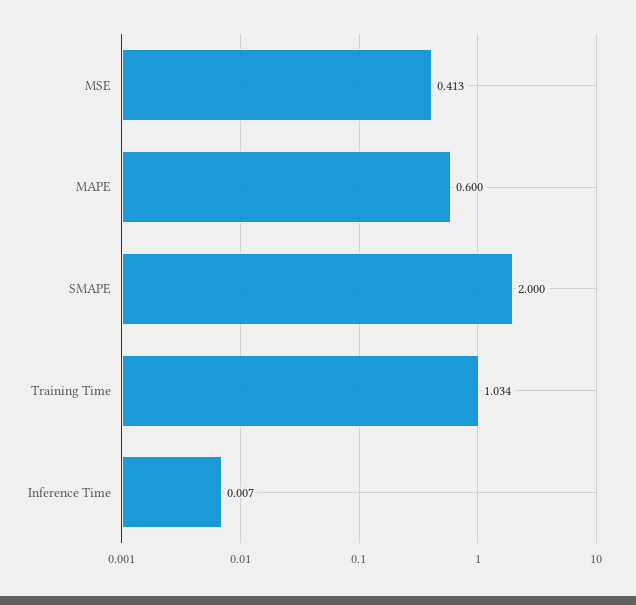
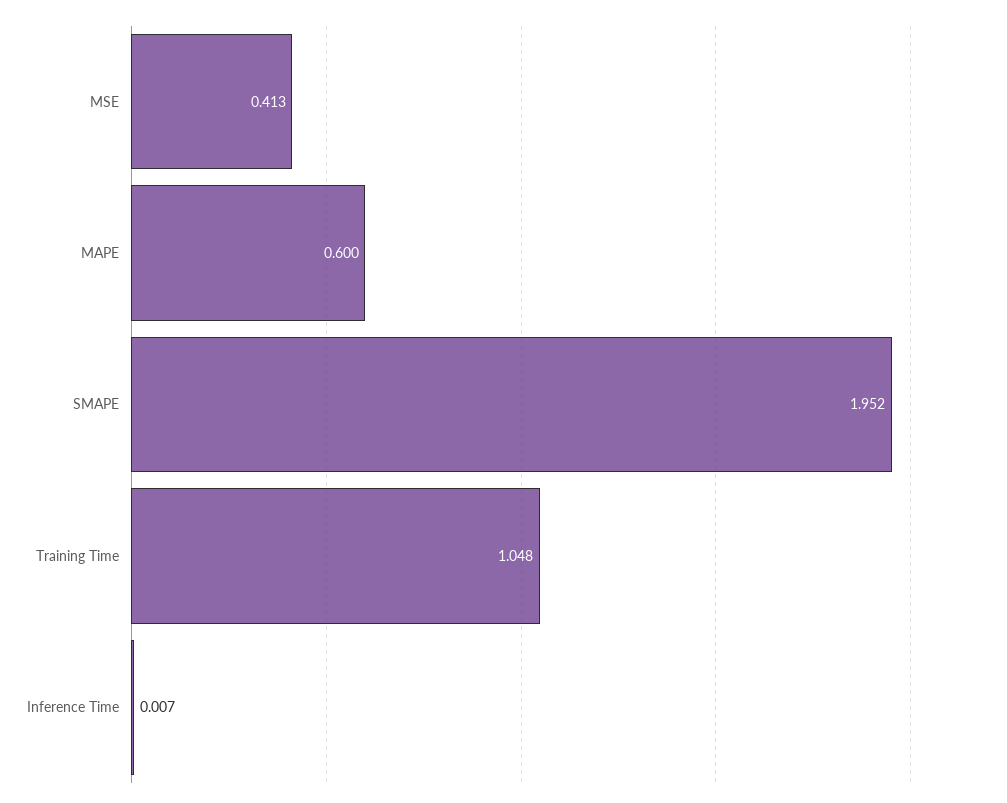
  {
    "MSE": 0.413,
    "MAPE": 0.6,
-   "SMAPE": 2,
+   "SMAPE": 1.952,
-   "Training Time": 1.034,
+   "Training Time": 1.048,
    "Inference Time": 0.007
  }

